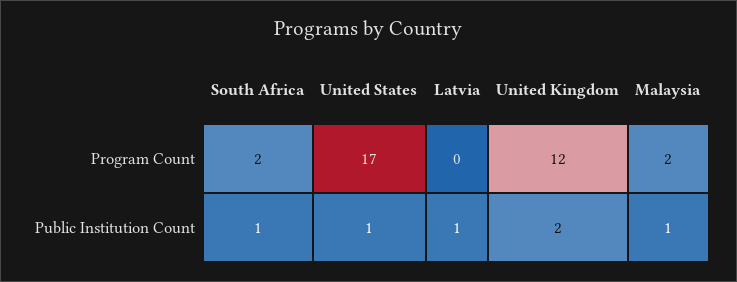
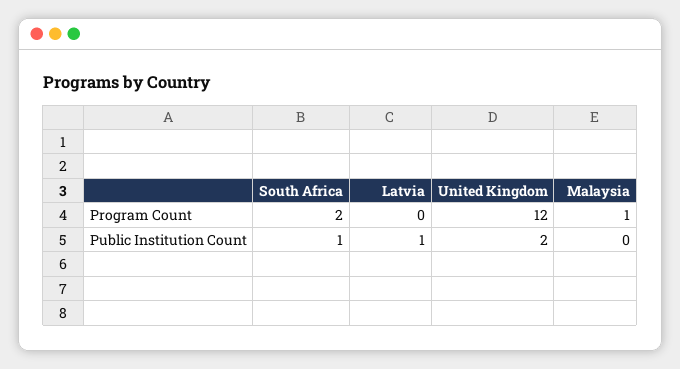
  {
    "South Africa": {
      "Program Count": 2,
      "Public Institution Count": 1
    },
-   "United States": {
-     "Program Count": 17,
-     "Public Institution Count": 1
-   },
    "Latvia": {
      "Program Count": 0,
      "Public Institution Count": 1
    },
    "United Kingdom": {
      "Program Count": 12,
      "Public Institution Count": 2
    },
    "Malaysia": {
-     "Program Count": 2,
+     "Program Count": 1,
-     "Public Institution Count": 1
+     "Public Institution Count": 0
    }
  }

